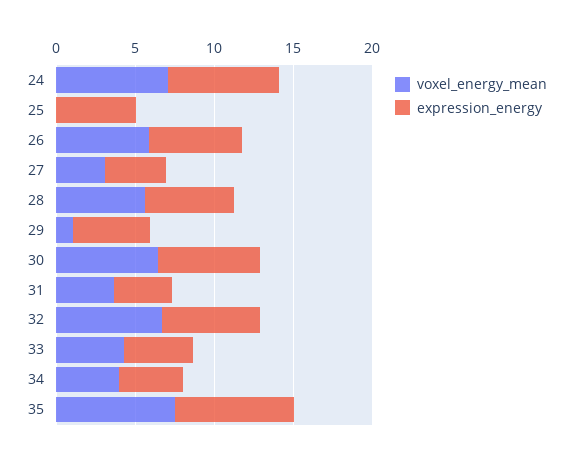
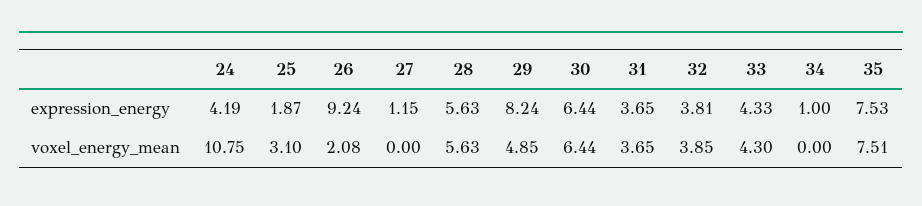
  {
    "voxel_energy_mean": {
-     "24": 7,
+     "24": 10.75,
-     "25": 0,
+     "25": 3.1,
-     "26": 6,
+     "26": 2.08,
-     "27": 3,
+     "27": 0,
      "28": 5.63,
-     "29": 1,
+     "29": 4.85,
      "30": 6.44,
      "31": 3.65,
-     "32": 7,
+     "32": 3.85,
      "33": 4.3,
-     "34": 4,
+     "34": 0,
      "35": 7.51
    },
    "expression_energy": {
-     "24": 7,
+     "24": 4.19,
-     "25": 5,
+     "25": 1.87,
-     "26": 6,
+     "26": 9.24,
-     "27": 4,
+     "27": 1.15,
      "28": 5.63,
-     "29": 5,
+     "29": 8.24,
      "30": 6.44,
      "31": 3.65,
-     "32": 6,
+     "32": 3.81,
      "33": 4.33,
-     "34": 4,
+     "34": 1,
      "35": 7.53
    }
  }

